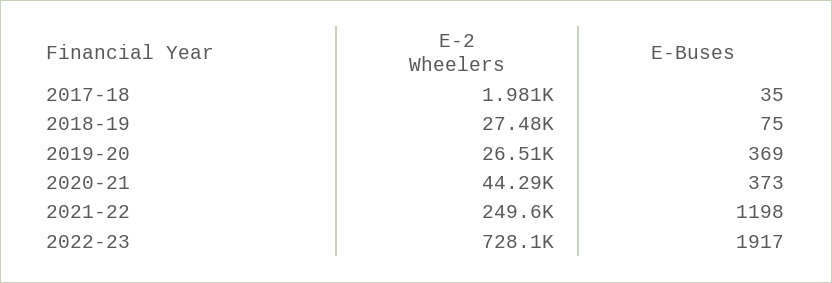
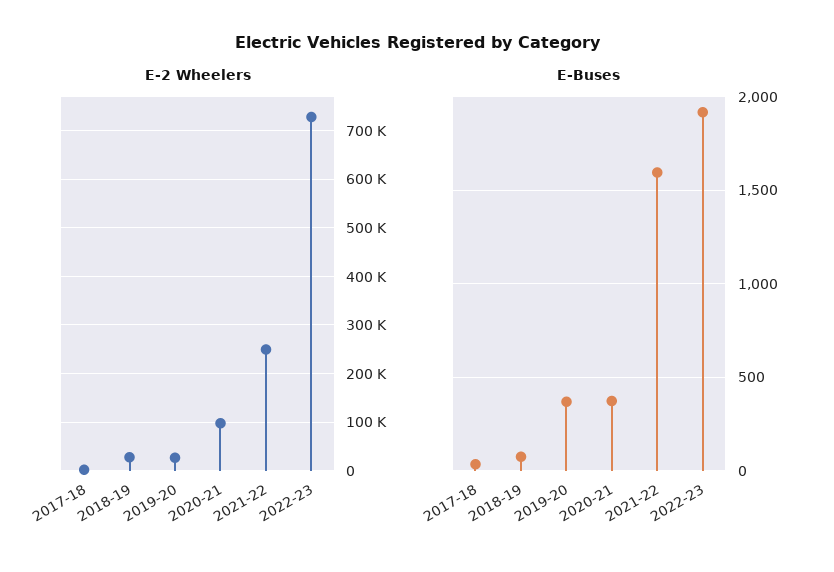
  {
    "E-2 Wheelers": {
      "2017-18": 1981,
      "2018-19": 27480,
      "2019-20": 26510,
-     "2020-21": 44290,
+     "2020-21": 100000,
      "2021-22": 249600,
      "2022-23": 728100
    },
    "E-Buses": {
      "2017-18": 35,
      "2018-19": 75,
      "2019-20": 369,
      "2020-21": 373,
-     "2021-22": 1198,
+     "2021-22": 1600,
      "2022-23": 1917
    }
  }

